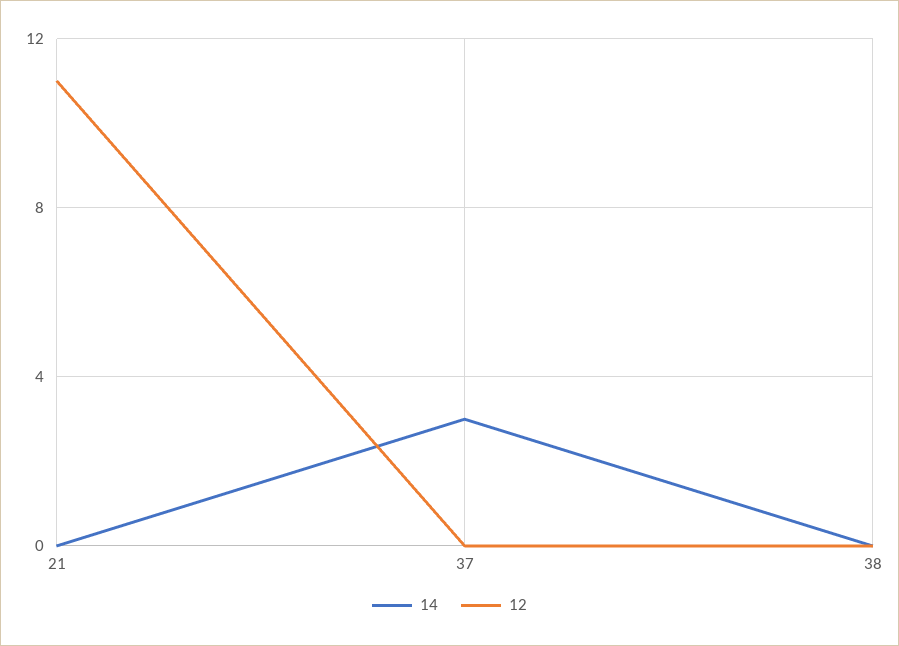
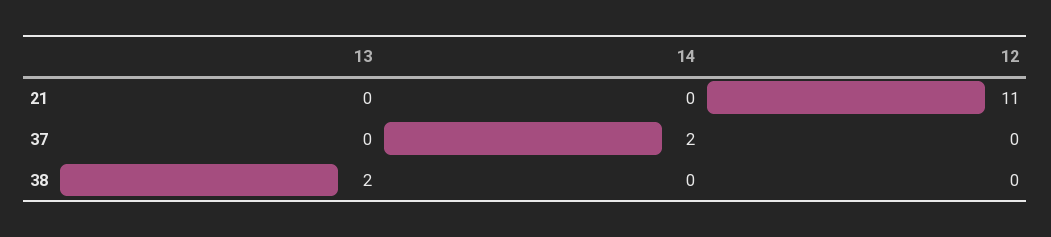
  {
    "14": {
      "21": 0,
-     "37": 3,
+     "37": 2,
      "38": 0
    },
    "12": {
      "21": 11,
      "37": 0,
      "38": 0
-   }
+   },
+   "13": {
+     "21": 0,
+     "37": 0,
+     "38": 2
+   }
  }

